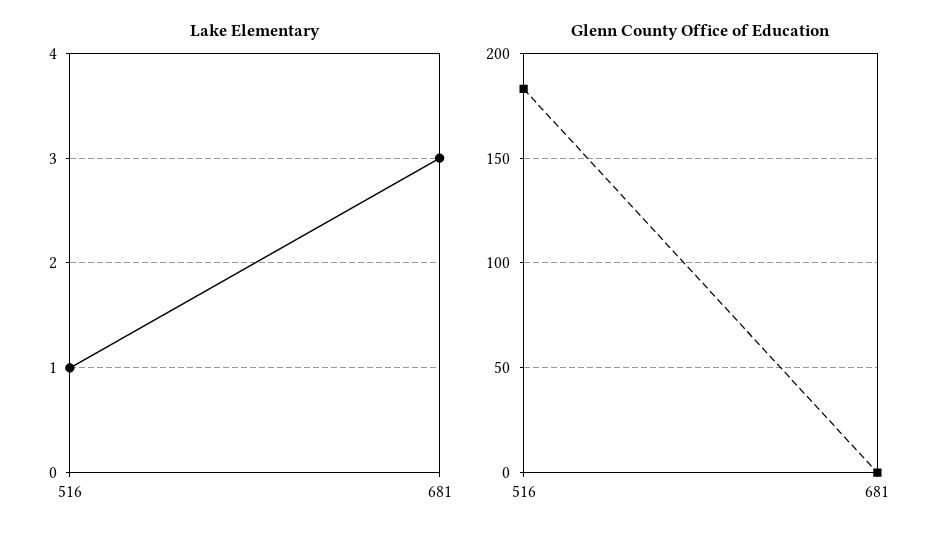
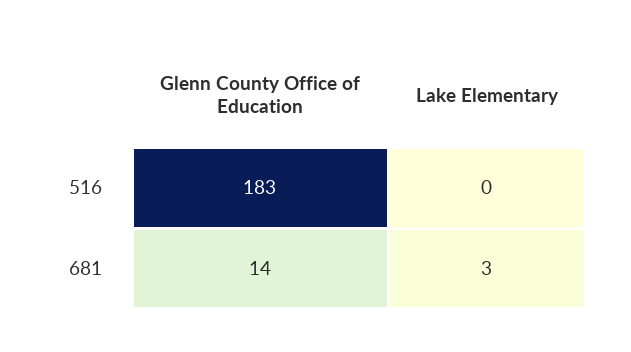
  {
    "Lake Elementary": {
-     "516": 1,
+     "516": 0,
      "681": 3
    },
    "Glenn County Office of Education": {
      "516": 183,
-     "681": 0
+     "681": 14
    }
  }

